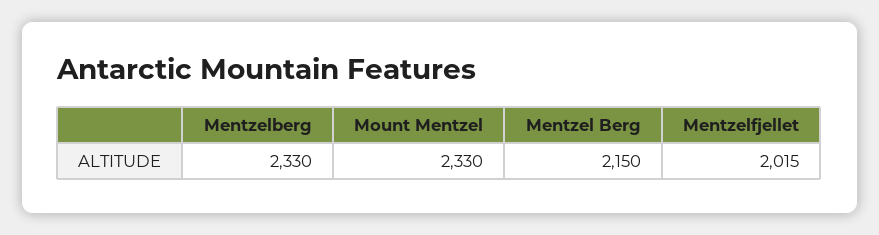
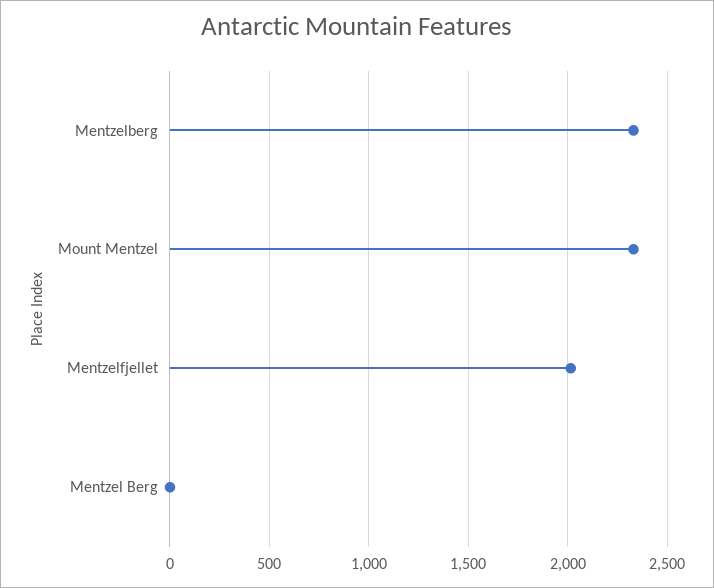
  {
    "Mentzelberg": 2330,
    "Mount Mentzel": 2330,
-   "Mentzel Berg": 2150,
+   "Mentzel Berg": 0,
    "Mentzelfjellet": 2015
  }

